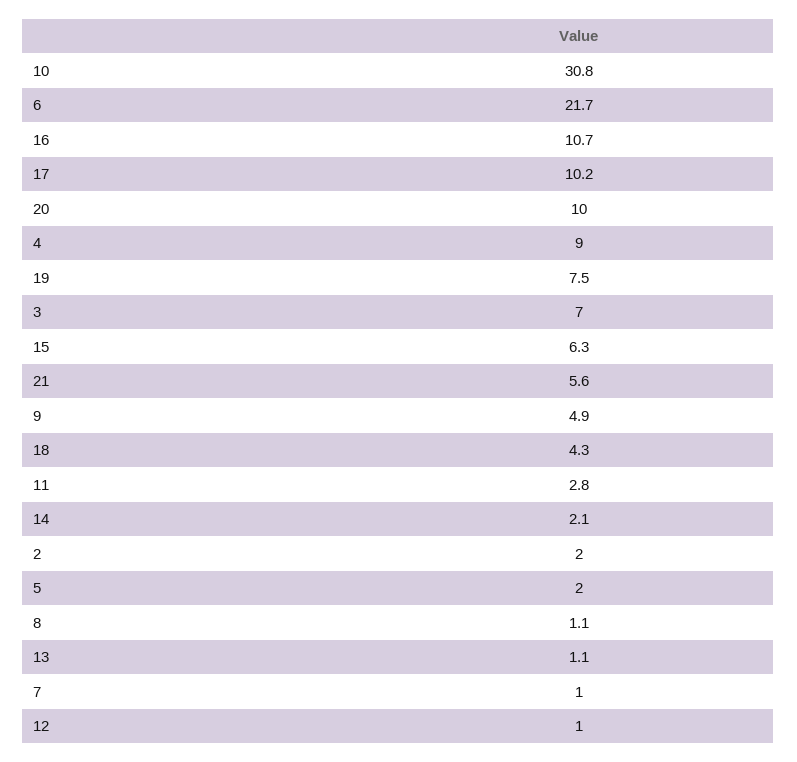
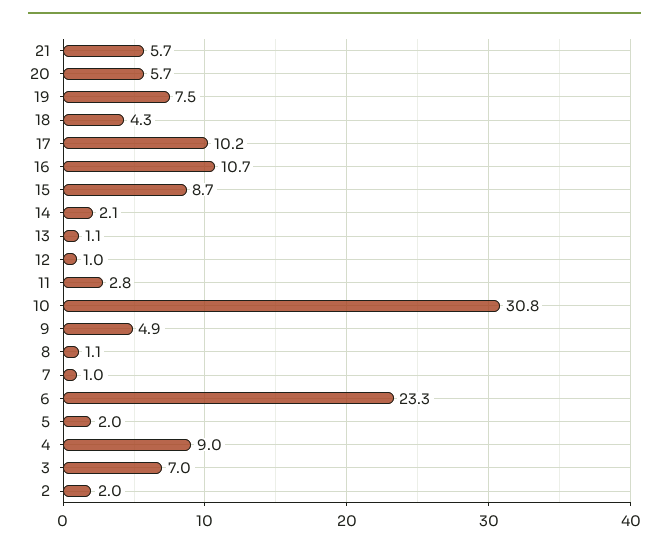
  {
    "10": 30.8,
-   "6": 21.7,
+   "6": 23.3,
    "16": 10.7,
    "17": 10.2,
-   "20": 10,
+   "20": 5.7,
    "4": 9,
    "19": 7.5,
    "3": 7,
-   "15": 6.3,
+   "15": 8.7,
-   "21": 5.6,
+   "21": 5.7,
    "9": 4.9,
    "18": 4.3,
    "11": 2.8,
    "14": 2.1,
    "2": 2,
    "5": 2,
    "8": 1.1,
    "13": 1.1,
    "7": 1,
    "12": 1
  }

